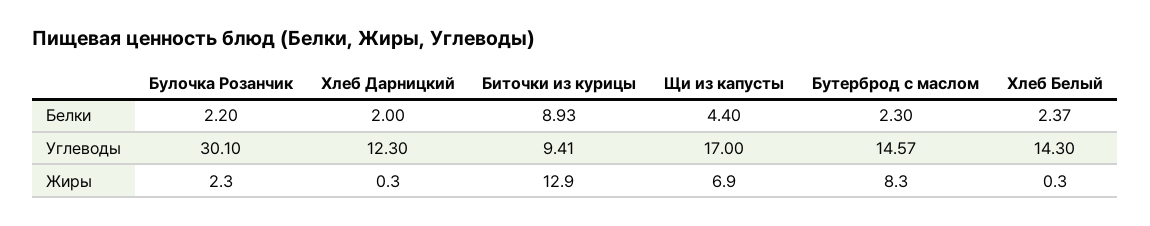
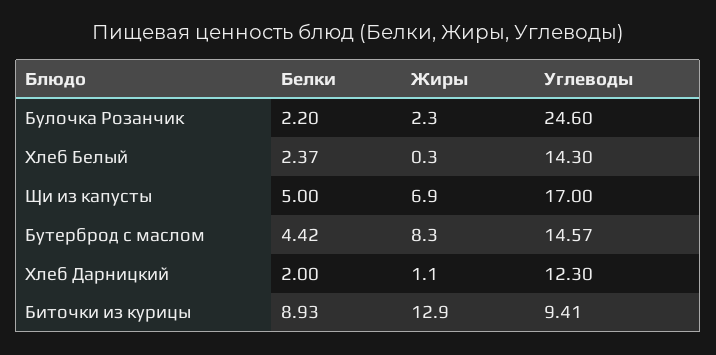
  {
    "Булочка Розанчик": {
      "Белки": 2.2,
-     "Углеводы": 30.1,
+     "Углеводы": 24.6,
      "Жиры": 2.3
    },
    "Хлеб Дарницкий": {
      "Белки": 2,
      "Углеводы": 12.3,
-     "Жиры": 0.3
+     "Жиры": 1.1
    },
    "Биточки из курицы": {
      "Белки": 8.93,
      "Углеводы": 9.41,
      "Жиры": 12.9
    },
    "Щи из капусты": {
-     "Белки": 4.4,
+     "Белки": 5,
      "Углеводы": 17,
      "Жиры": 6.9
    },
    "Бутерброд с маслом": {
-     "Белки": 2.3,
+     "Белки": 4.42,
      "Углеводы": 14.57,
      "Жиры": 8.3
    },
    "Хлеб Белый": {
      "Белки": 2.37,
      "Углеводы": 14.3,
      "Жиры": 0.3
    }
  }

